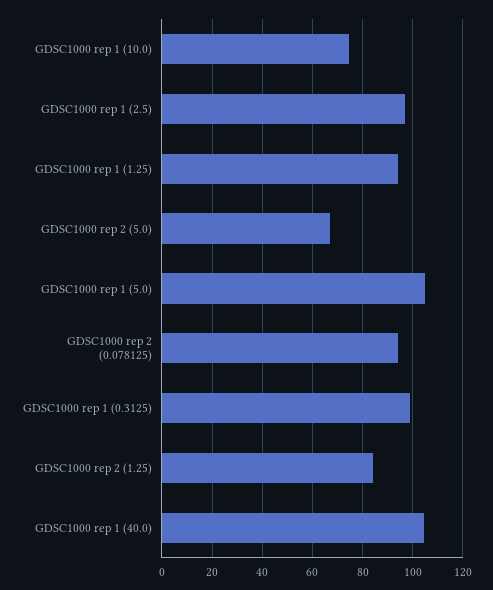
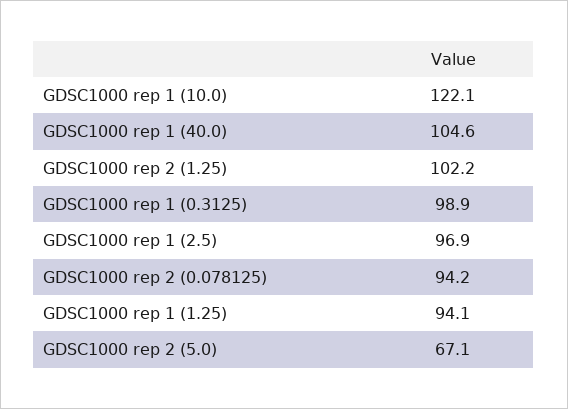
  {
-   "GDSC1000 rep 1 (10.0)": 75,
+   "GDSC1000 rep 1 (10.0)": 122.1,
    "GDSC1000 rep 1 (2.5)": 96.9,
    "GDSC1000 rep 1 (1.25)": 94.1,
    "GDSC1000 rep 2 (5.0)": 67.1,
-   "GDSC1000 rep 1 (5.0)": 105,
    "GDSC1000 rep 2 (0.078125)": 94.2,
    "GDSC1000 rep 1 (0.3125)": 98.9,
-   "GDSC1000 rep 2 (1.25)": 85,
+   "GDSC1000 rep 2 (1.25)": 102.2,
    "GDSC1000 rep 1 (40.0)": 104.6
  }

